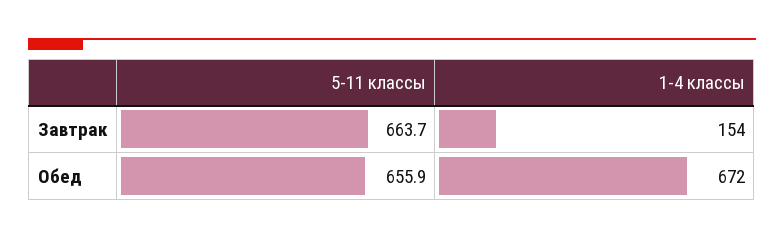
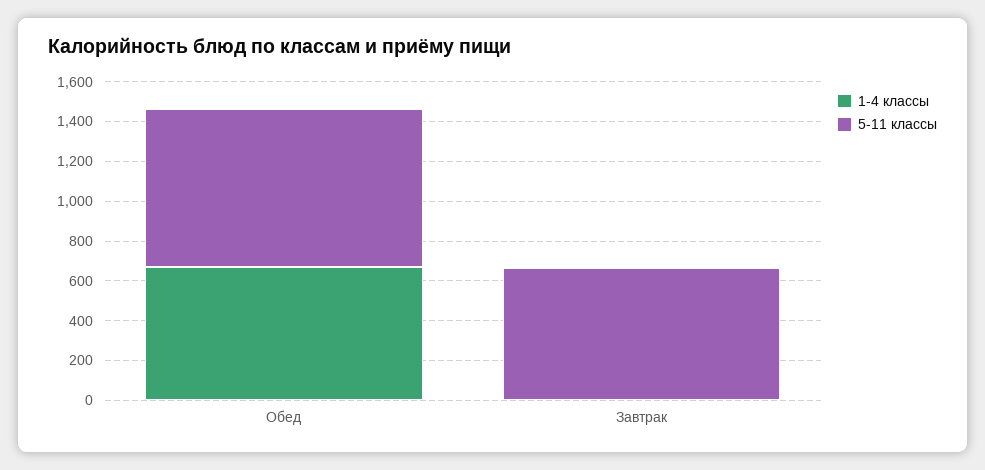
  {
    "5-11 классы": {
      "Завтрак": 663.7,
-     "Обед": 655.9
+     "Обед": 800
    },
    "1-4 классы": {
-     "Завтрак": 154,
+     "Завтрак": 0,
      "Обед": 672
    }
  }

